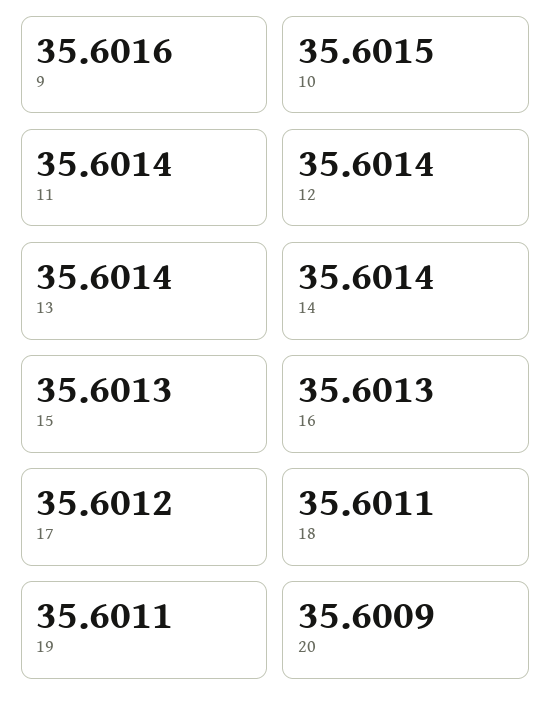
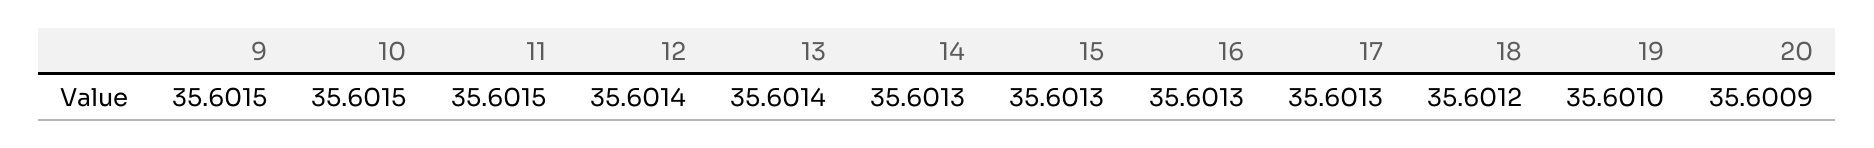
  {
-   "9": 35.6016,
+   "9": 35.6015,
    "10": 35.6015,
-   "11": 35.6014,
+   "11": 35.6015,
    "12": 35.6014,
    "13": 35.6014,
-   "14": 35.6014,
+   "14": 35.6013,
    "15": 35.6013,
    "16": 35.6013,
-   "17": 35.6012,
+   "17": 35.6013,
-   "18": 35.6011,
+   "18": 35.6012,
-   "19": 35.6011,
+   "19": 35.601,
    "20": 35.6009
  }

